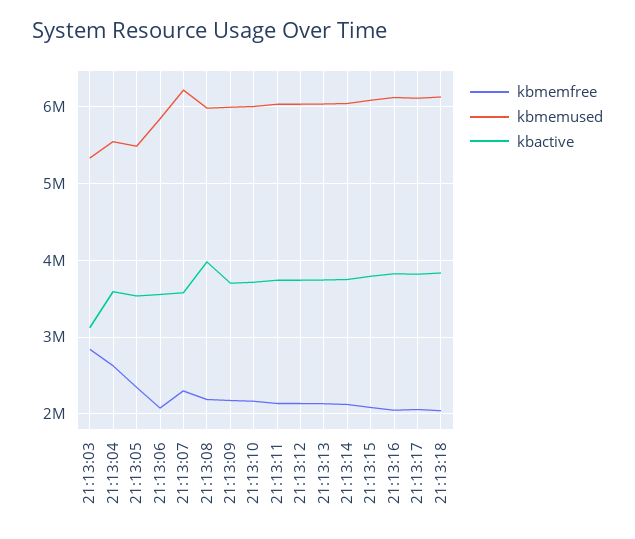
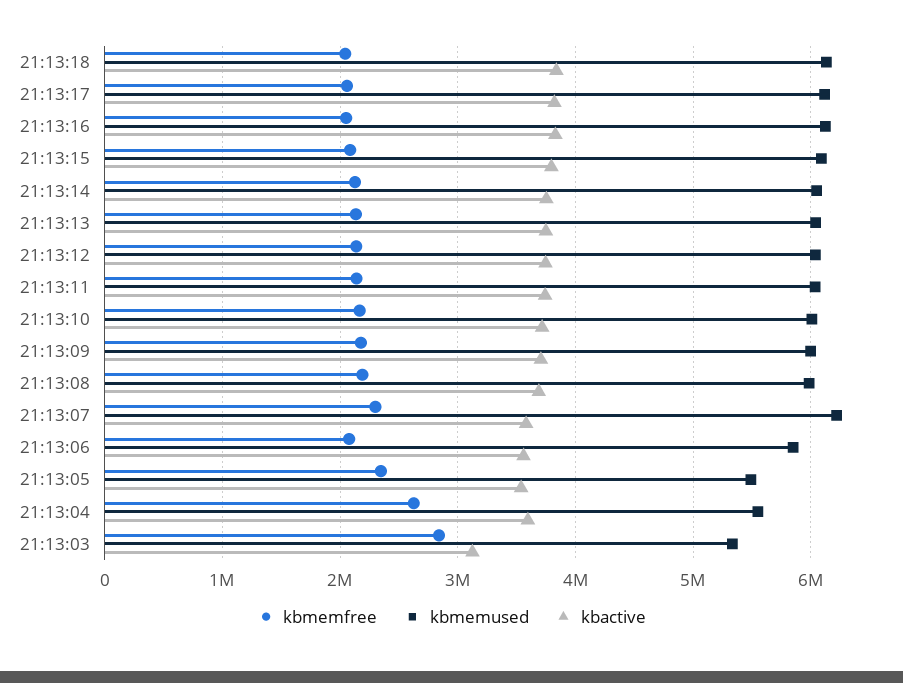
  {
    "kbmemfree": {
      "21:13:03": 2800000,
      "21:13:04": 2600000,
      "21:13:05": 2300000,
      "21:13:06": 2100000,
      "21:13:07": 2300000,
      "21:13:08": 2200000,
      "21:13:09": 2200000,
      "21:13:10": 2200000,
      "21:13:11": 2100000,
      "21:13:12": 2100000,
      "21:13:13": 2100000,
      "21:13:14": 2100000,
      "21:13:15": 2100000,
      "21:13:16": 2100000,
      "21:13:17": 2100000,
      "21:13:18": 2000000
    },
    "kbmemused": {
      "21:13:03": 5300000,
      "21:13:04": 5500000,
      "21:13:05": 5500000,
      "21:13:06": 5800000,
      "21:13:07": 6200000,
      "21:13:08": 6000000,
      "21:13:09": 6000000,
      "21:13:10": 6000000,
      "21:13:11": 6000000,
      "21:13:12": 6000000,
      "21:13:13": 6000000,
      "21:13:14": 6000000,
      "21:13:15": 6100000,
      "21:13:16": 6100000,
      "21:13:17": 6100000,
      "21:13:18": 6100000
    },
    "kbactive": {
      "21:13:03": 3100000,
      "21:13:04": 3600000,
      "21:13:05": 3500000,
      "21:13:06": 3600000,
      "21:13:07": 3600000,
-     "21:13:08": 4000000,
+     "21:13:08": 3700000,
      "21:13:09": 3700000,
      "21:13:10": 3700000,
      "21:13:11": 3700000,
      "21:13:12": 3700000,
      "21:13:13": 3700000,
      "21:13:14": 3800000,
      "21:13:15": 3800000,
      "21:13:16": 3800000,
      "21:13:17": 3800000,
      "21:13:18": 3800000
    }
  }

